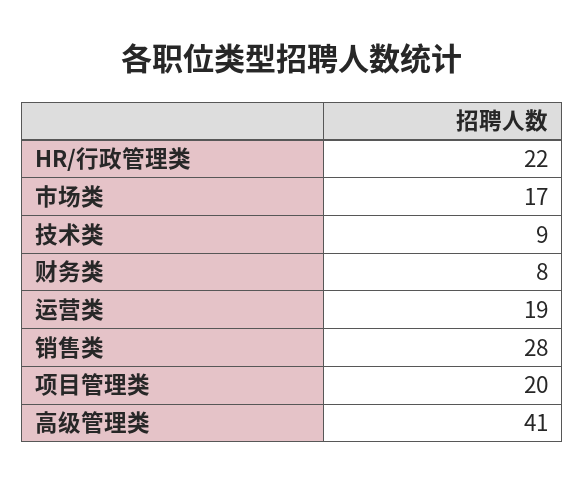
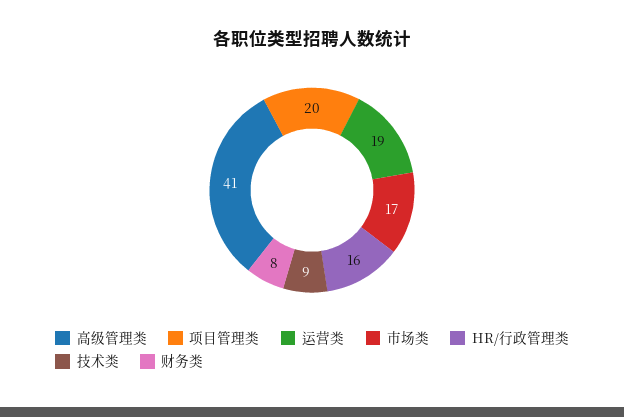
  {
-   "HR/行政管理类": 22,
+   "HR/行政管理类": 16,
    "市场类": 17,
    "技术类": 9,
    "财务类": 8,
    "运营类": 19,
-   "销售类": 28,
    "项目管理类": 20,
    "高级管理类": 41
  }

